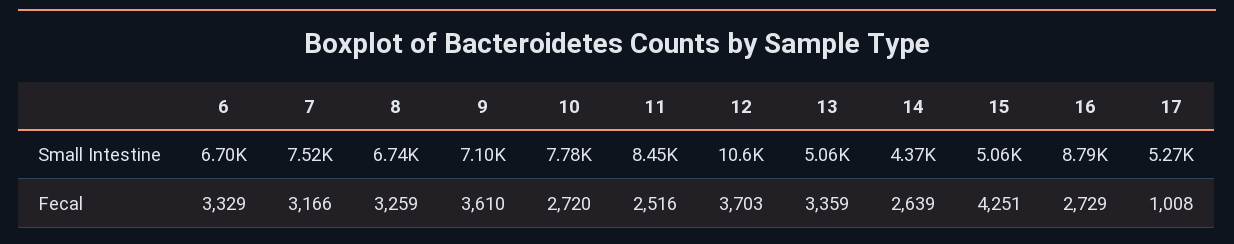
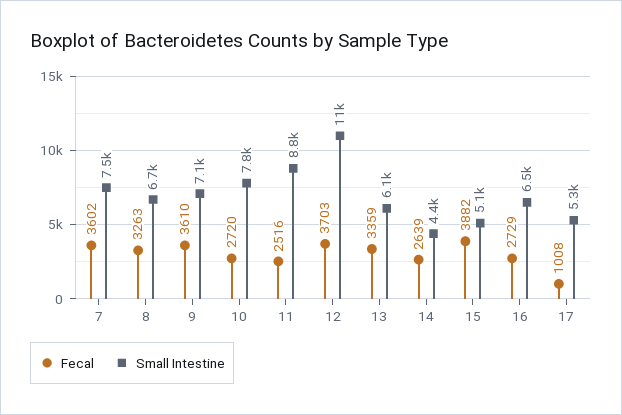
  {
    "Small Intestine": {
-     "6": 6700,
      "7": 7520,
      "8": 6740,
      "9": 7100,
      "10": 7780,
-     "11": 8450,
+     "11": 8800,
      "12": 10600,
-     "13": 5060,
+     "13": 6100,
      "14": 4370,
      "15": 5060,
-     "16": 8790,
+     "16": 6500,
      "17": 5270
    },
    "Fecal": {
-     "6": 3329,
-     "7": 3166,
+     "7": 3602,
-     "8": 3259,
+     "8": 3263,
      "9": 3610,
      "10": 2720,
      "11": 2516,
      "12": 3703,
      "13": 3359,
      "14": 2639,
-     "15": 4251,
+     "15": 3882,
      "16": 2729,
      "17": 1008
    }
  }

